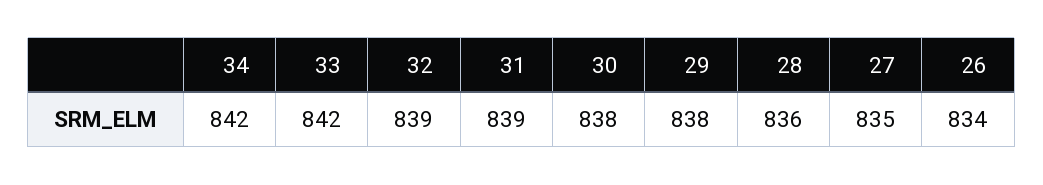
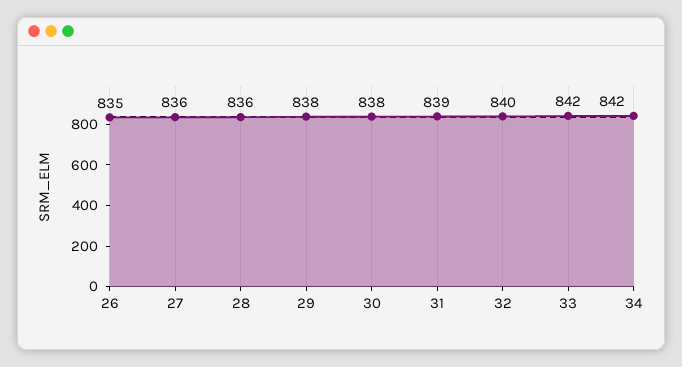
  {
    "34": 842,
    "33": 842,
-   "32": 839,
+   "32": 840,
    "31": 839,
    "30": 838,
    "29": 838,
    "28": 836,
-   "27": 835,
+   "27": 836,
-   "26": 834
+   "26": 835
  }

